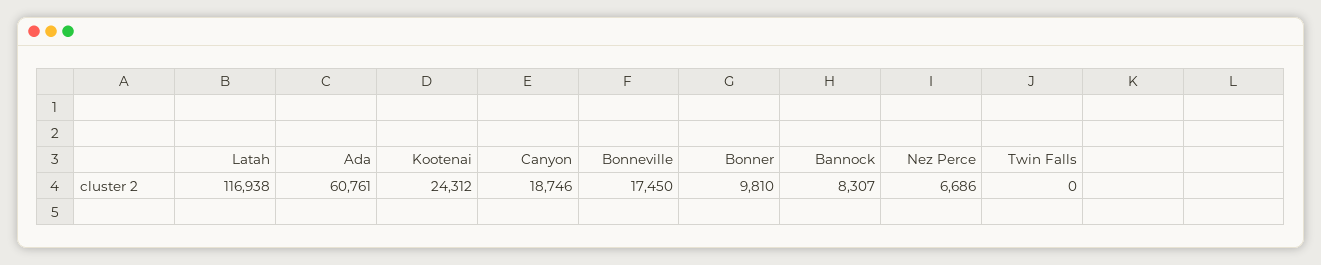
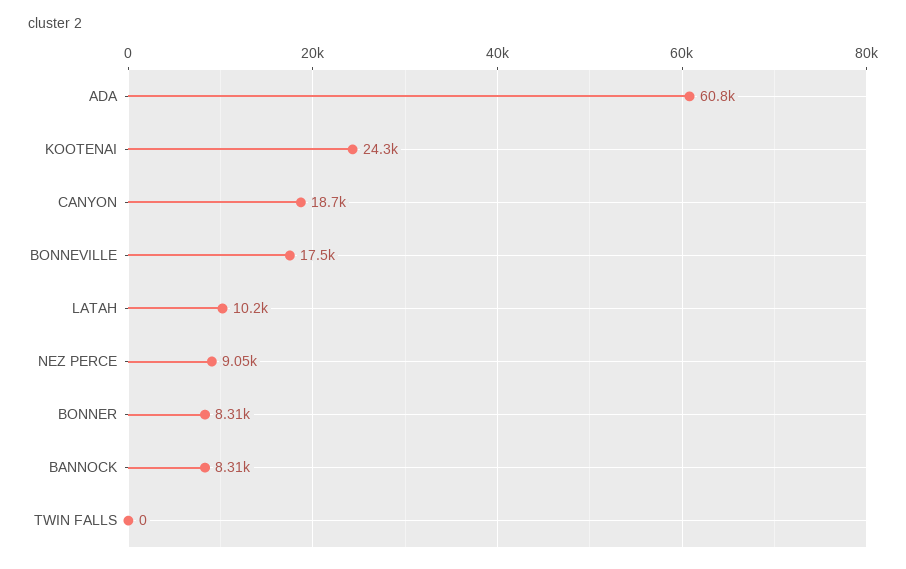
  {
-   "Latah": 116938,
+   "Latah": 10200,
    "Ada": 60761,
    "Kootenai": 24312,
    "Canyon": 18746,
    "Bonneville": 17450,
-   "Bonner": 9810,
+   "Bonner": 8310,
    "Bannock": 8307,
-   "Nez Perce": 6686,
+   "Nez Perce": 9050,
    "Twin Falls": 0
  }

